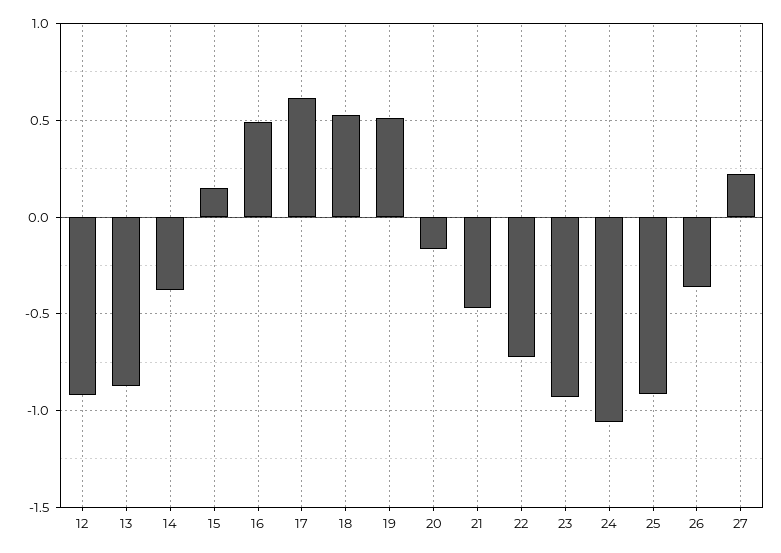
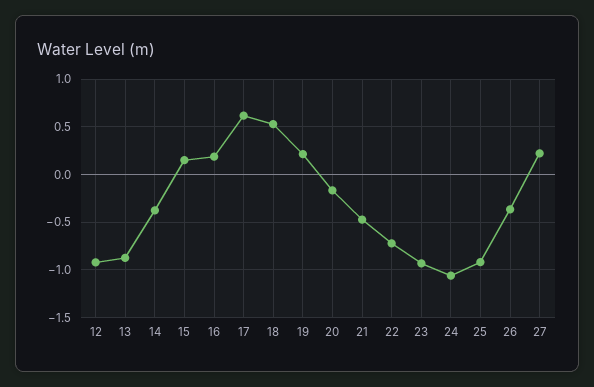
  {
    "12": -0.9,
    "13": -0.85,
    "14": -0.4,
    "15": 0.15,
-   "16": 0.5,
+   "16": 0.2,
    "17": 0.6,
    "18": 0.55,
-   "19": 0.5,
+   "19": 0.2,
    "20": -0.15,
    "21": -0.45,
    "22": -0.7,
    "23": -0.95,
    "24": -1.05,
    "25": -0.9,
    "26": -0.35,
    "27": 0.2
  }

